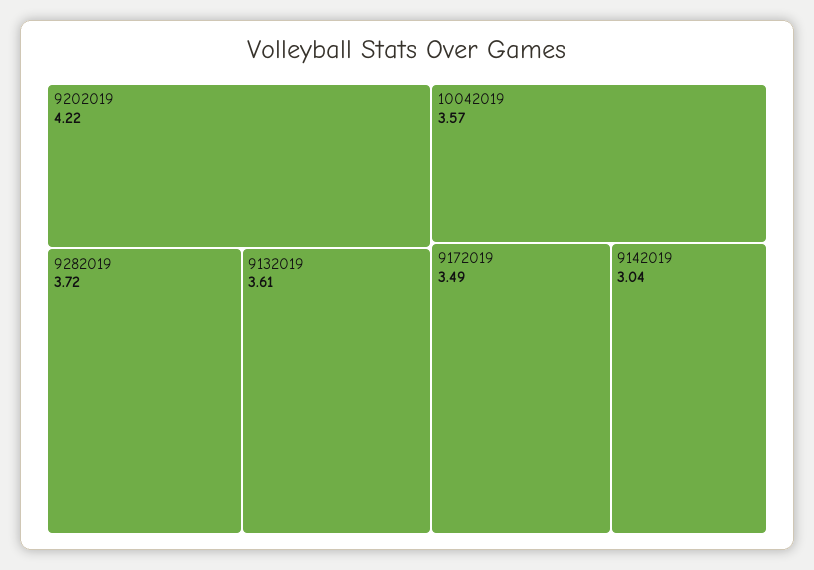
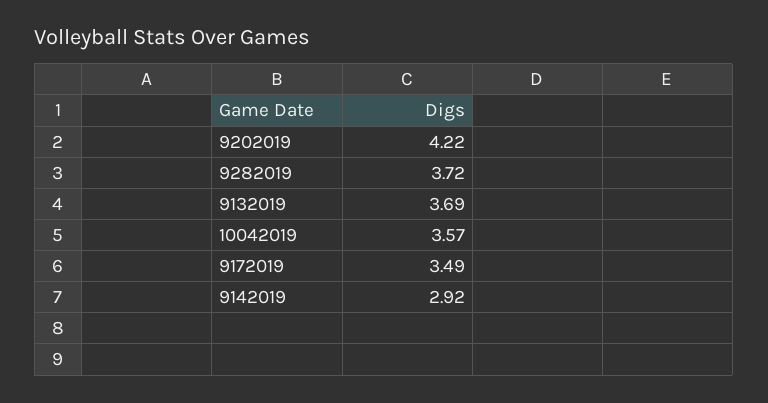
  {
    "9202019": 4.22,
    "9282019": 3.72,
-   "9132019": 3.61,
+   "9132019": 3.69,
    "10042019": 3.57,
    "9172019": 3.49,
-   "9142019": 3.04
+   "9142019": 2.92
  }

